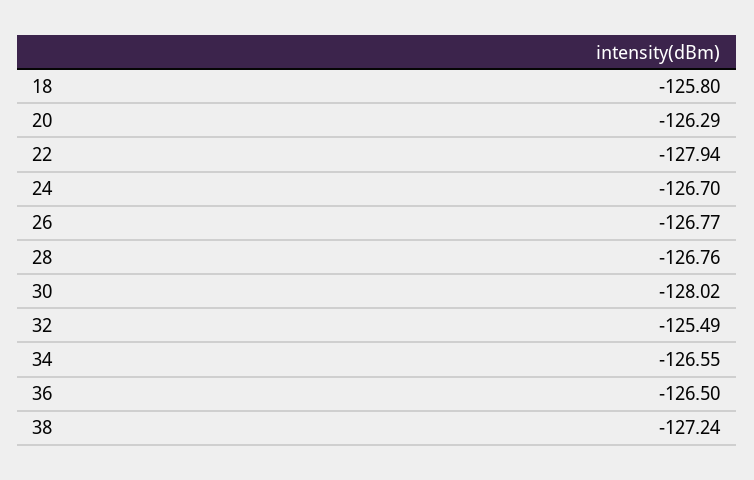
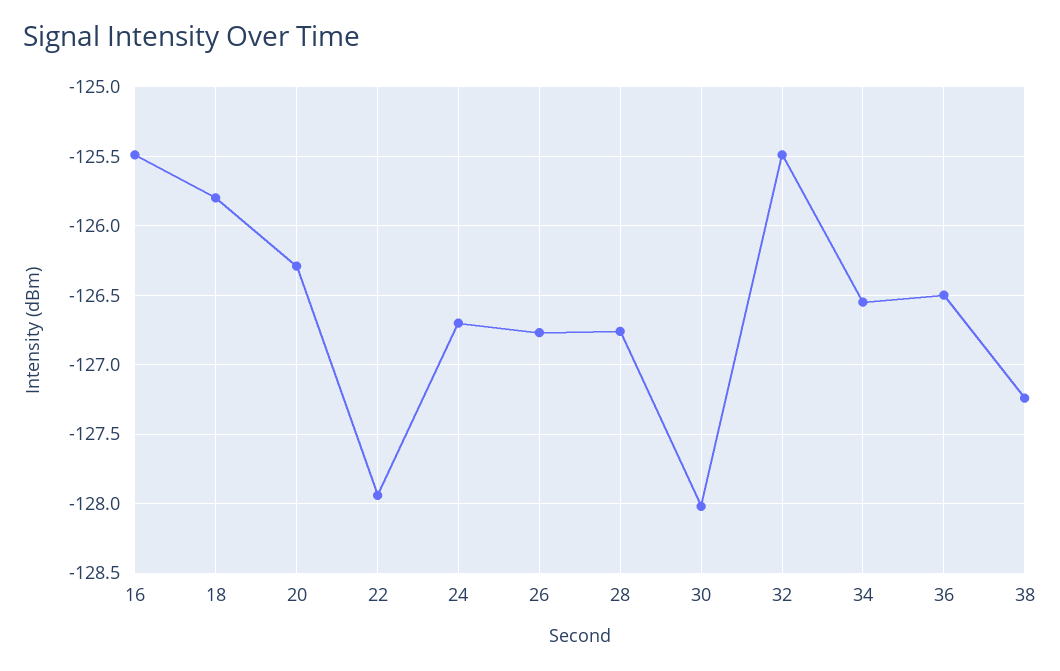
  {
    "18": -125.8,
    "20": -126.29,
    "22": -127.94,
    "24": -126.7,
    "26": -126.77,
    "28": -126.76,
    "30": -128.02,
    "32": -125.49,
    "34": -126.55,
    "36": -126.5,
-   "38": -127.24
+   "38": -127.24,
+   "16": -125.5
  }

